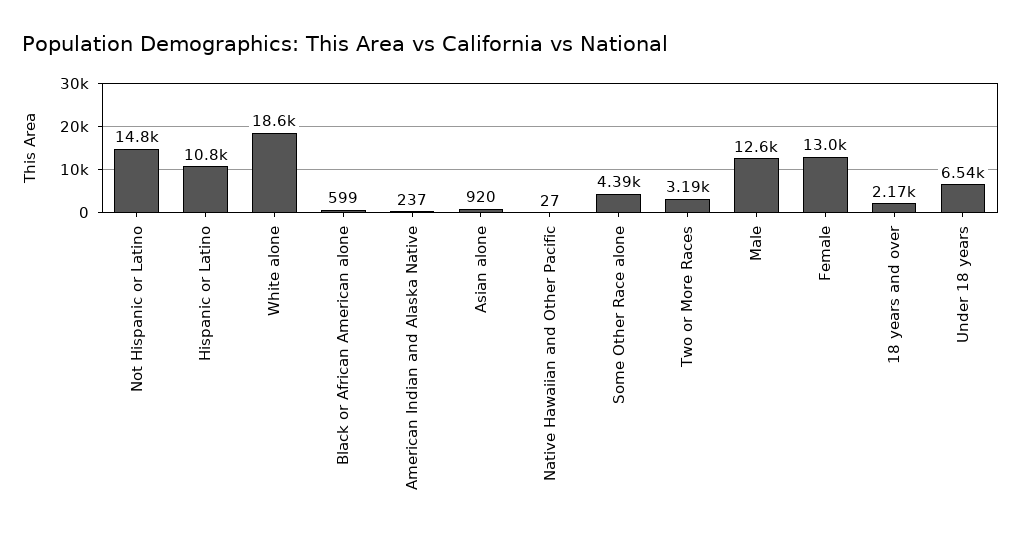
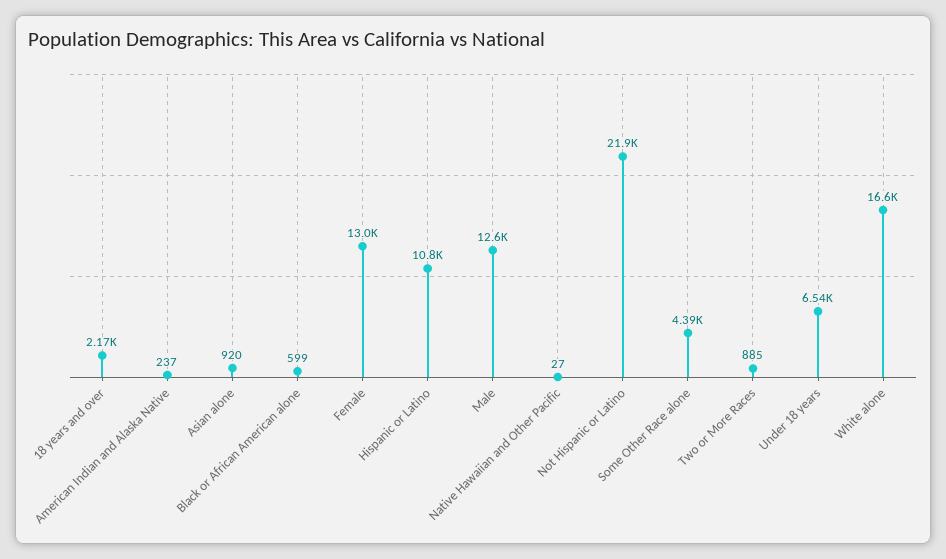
  {
-   "Not Hispanic or Latino": 14800,
+   "Not Hispanic or Latino": 21900,
    "Hispanic or Latino": 10800,
-   "White alone": 18600,
+   "White alone": 16600,
    "Black or African American alone": 599,
    "American Indian and Alaska Native": 237,
    "Asian alone": 920,
    "Native Hawaiian and Other Pacific": 27,
    "Some Other Race alone": 4390,
-   "Two or More Races": 3190,
+   "Two or More Races": 885,
    "Male": 12600,
    "Female": 13000,
    "18 years and over": 2170,
    "Under 18 years": 6540
  }

